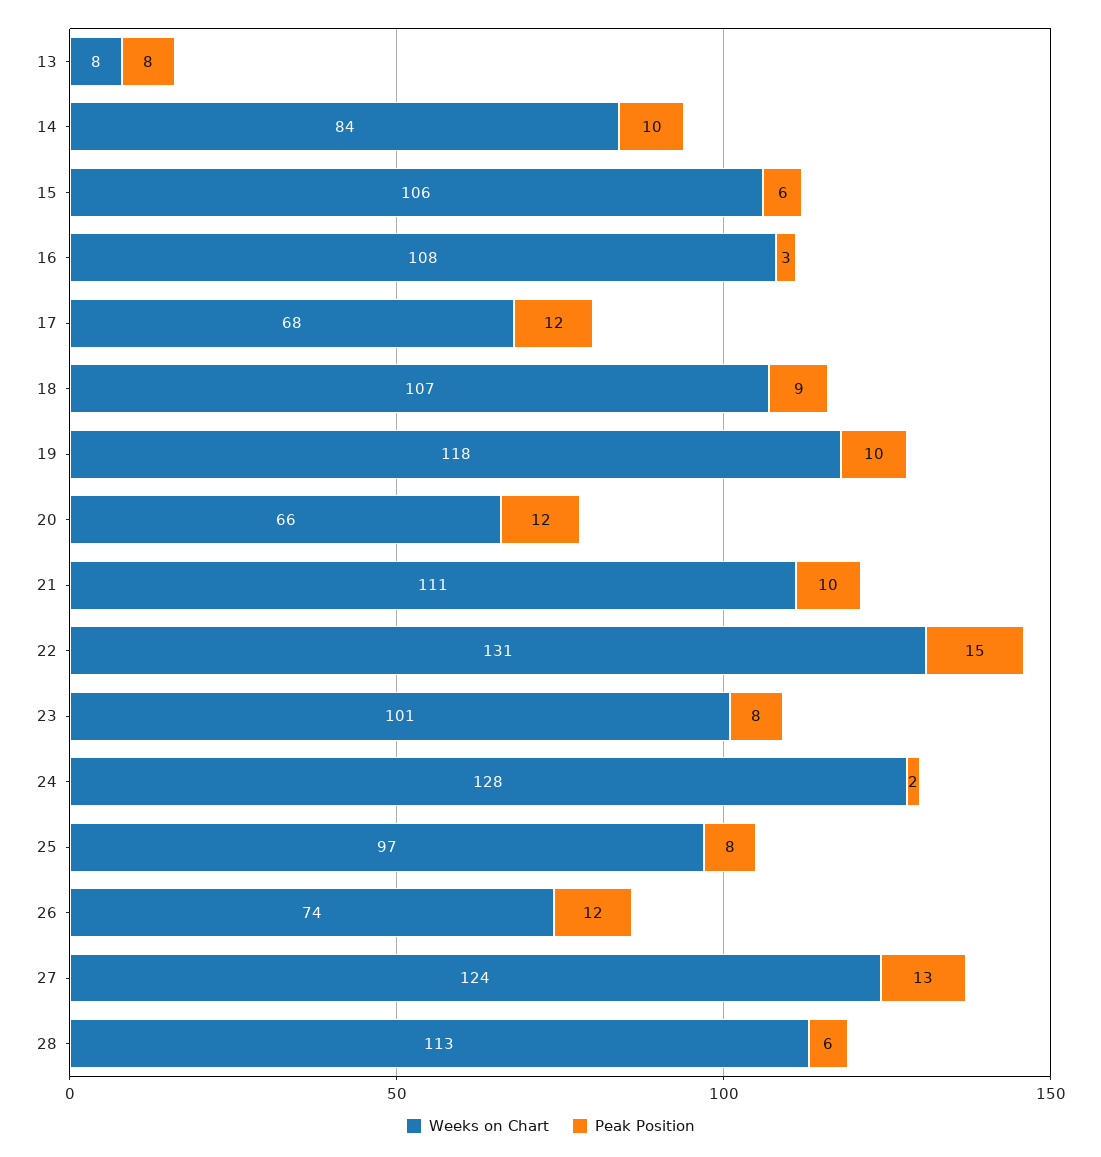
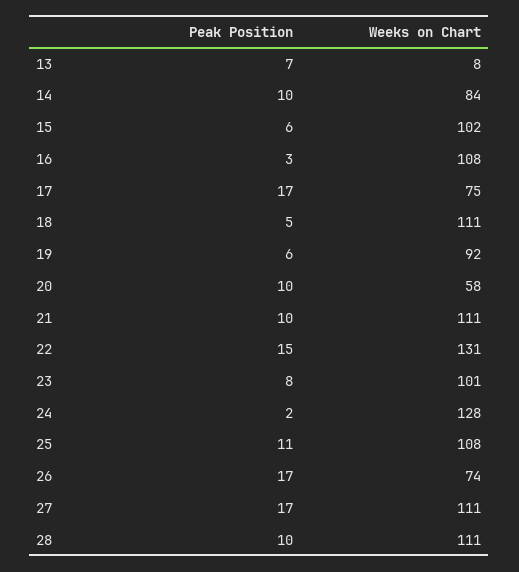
  {
    "Weeks on Chart": {
      "13": 8,
      "14": 84,
-     "15": 106,
+     "15": 102,
      "16": 108,
-     "17": 68,
+     "17": 75,
-     "18": 107,
+     "18": 111,
-     "19": 118,
+     "19": 92,
-     "20": 66,
+     "20": 58,
      "21": 111,
      "22": 131,
      "23": 101,
      "24": 128,
-     "25": 97,
+     "25": 108,
      "26": 74,
-     "27": 124,
+     "27": 111,
-     "28": 113
+     "28": 111
    },
    "Peak Position": {
-     "13": 8,
+     "13": 7,
      "14": 10,
      "15": 6,
      "16": 3,
-     "17": 12,
+     "17": 17,
-     "18": 9,
+     "18": 5,
-     "19": 10,
+     "19": 6,
-     "20": 12,
+     "20": 10,
      "21": 10,
      "22": 15,
      "23": 8,
      "24": 2,
-     "25": 8,
+     "25": 11,
-     "26": 12,
+     "26": 17,
-     "27": 13,
+     "27": 17,
-     "28": 6
+     "28": 10
    }
  }

